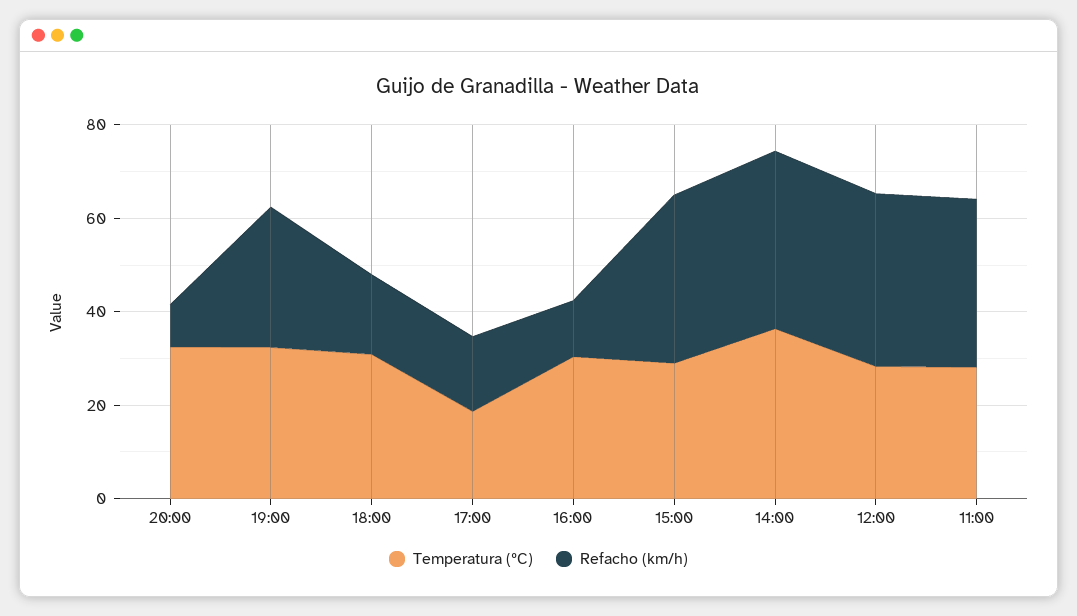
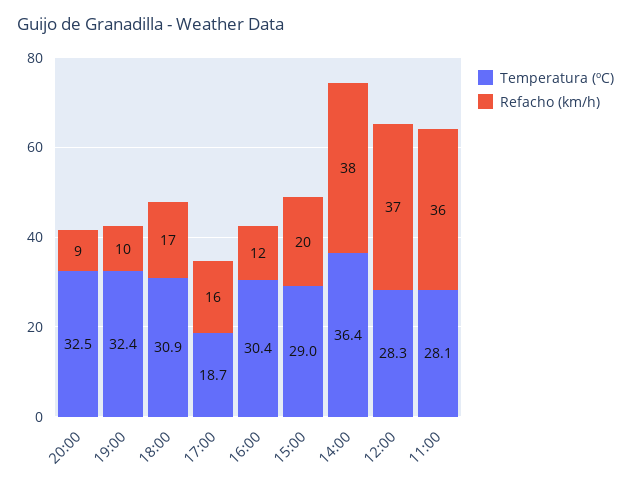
  {
    "Temperatura (ºC)": {
      "20:00": 32.5,
      "19:00": 32.4,
      "18:00": 30.9,
      "17:00": 18.7,
      "16:00": 30.4,
      "15:00": 29,
      "14:00": 36.4,
      "12:00": 28.3,
      "11:00": 28.1
    },
    "Refacho (km/h)": {
      "20:00": 9,
-     "19:00": 30,
+     "19:00": 10,
      "18:00": 17,
      "17:00": 16,
      "16:00": 12,
-     "15:00": 35,
+     "15:00": 20,
      "14:00": 38,
      "12:00": 37,
      "11:00": 36
    }
  }

